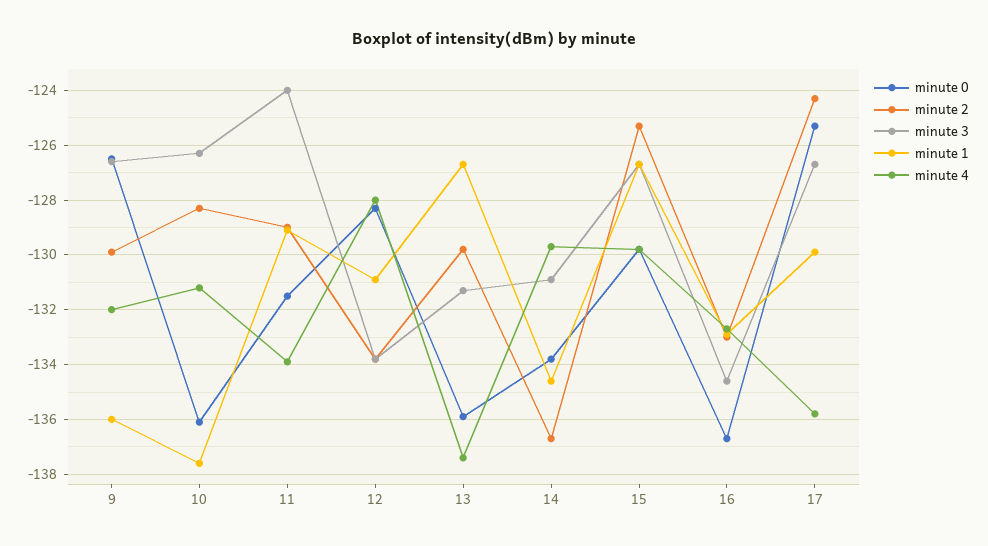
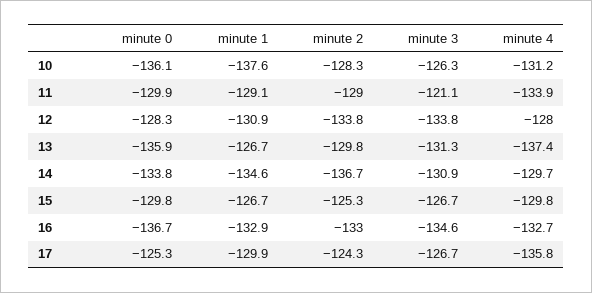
  {
    "minute 0": {
-     "9": -126.5,
      "10": -136.1,
-     "11": -131.5,
+     "11": -129.9,
      "12": -128.3,
      "13": -135.9,
      "14": -133.8,
      "15": -129.8,
      "16": -136.7,
      "17": -125.3
    },
    "minute 2": {
-     "9": -130,
      "10": -128.3,
      "11": -129,
      "12": -133.8,
      "13": -129.8,
      "14": -136.7,
      "15": -125.3,
      "16": -133,
      "17": -124.3
    },
    "minute 3": {
-     "9": -126.5,
      "10": -126.3,
-     "11": -124,
+     "11": -121.1,
      "12": -133.8,
      "13": -131.3,
      "14": -130.9,
      "15": -126.7,
      "16": -134.6,
      "17": -126.7
    },
    "minute 1": {
-     "9": -136,
      "10": -137.6,
      "11": -129.1,
      "12": -130.9,
      "13": -126.7,
      "14": -134.6,
      "15": -126.7,
      "16": -132.9,
      "17": -129.9
    },
    "minute 4": {
-     "9": -132,
      "10": -131.2,
      "11": -133.9,
      "12": -128,
      "13": -137.4,
      "14": -129.7,
      "15": -129.8,
      "16": -132.7,
      "17": -135.8
    }
  }

